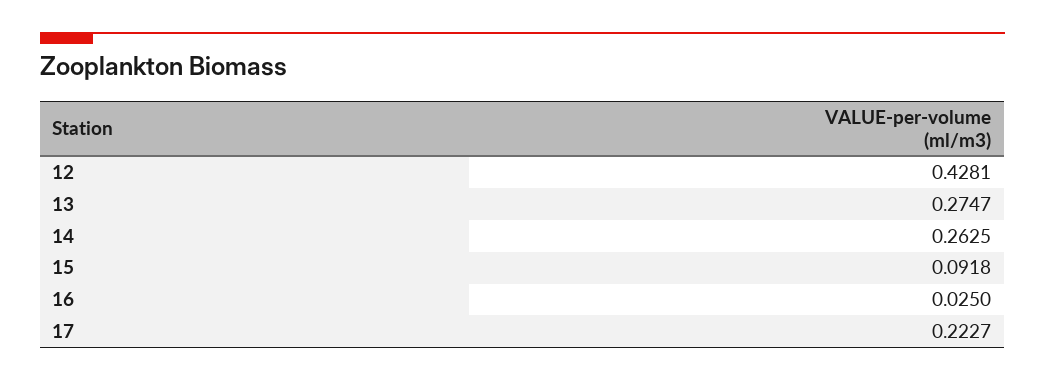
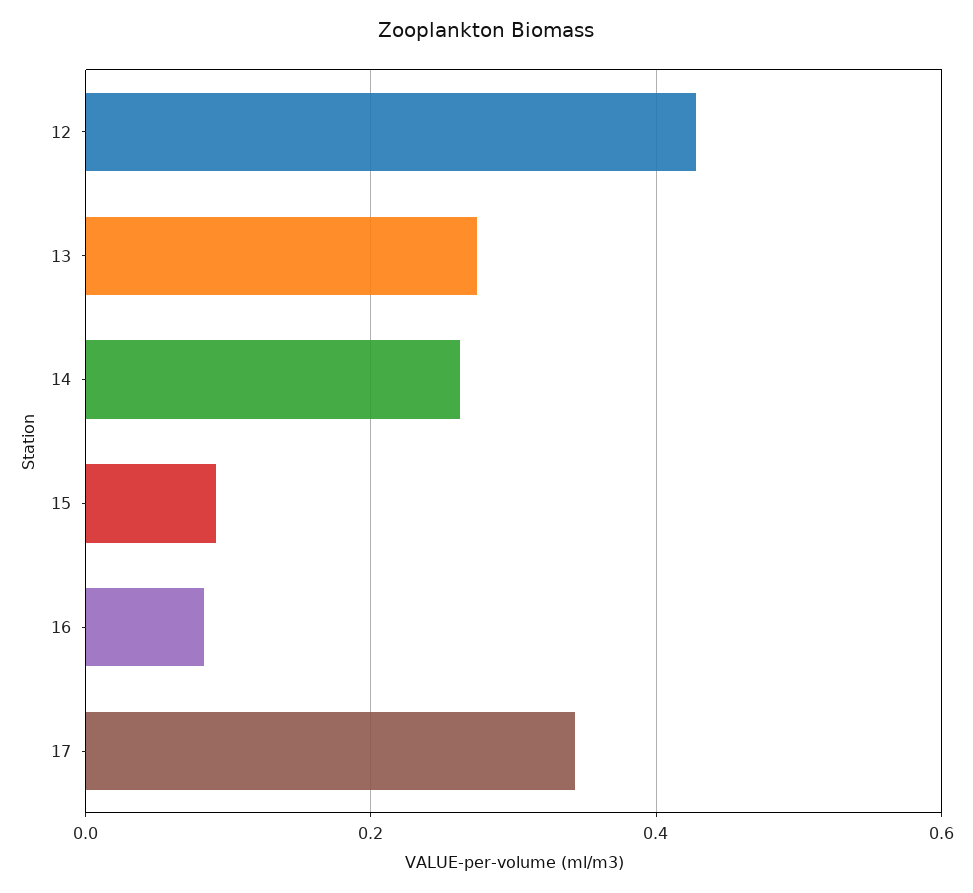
  {
    "12": 0.4281,
    "13": 0.2747,
    "14": 0.2625,
    "15": 0.0918,
-   "16": 0.025,
+   "16": 0.08,
-   "17": 0.2227
+   "17": 0.34
  }

